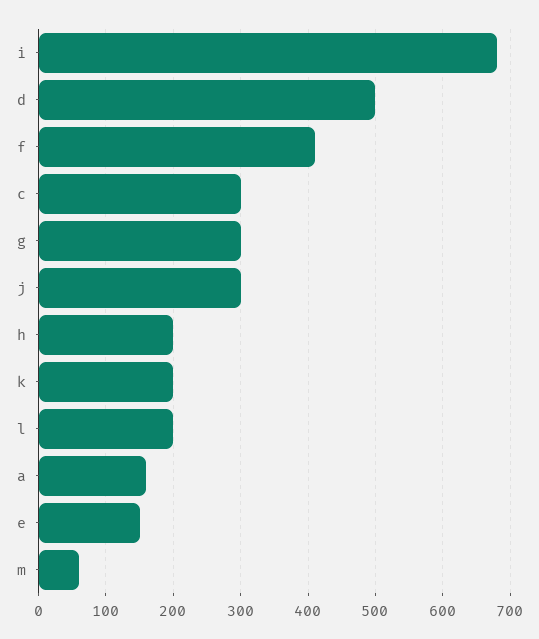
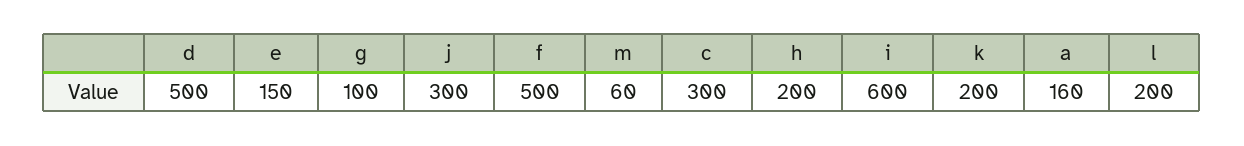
  {
-   "i": 680,
+   "i": 600,
    "d": 500,
-   "f": 410,
+   "f": 500,
    "c": 300,
-   "g": 300,
+   "g": 100,
    "j": 300,
    "h": 200,
    "k": 200,
    "l": 200,
    "a": 160,
    "e": 150,
    "m": 60
  }

